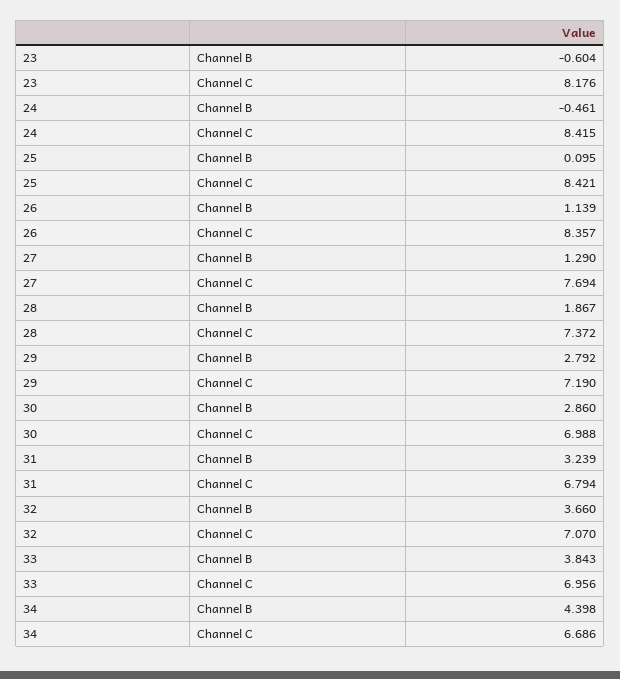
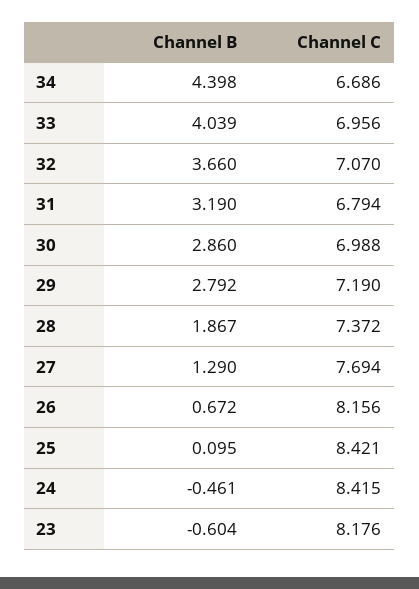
  {
    "23": {
      "Channel B": -0.604,
      "Channel C": 8.176
    },
    "24": {
      "Channel B": -0.461,
      "Channel C": 8.415
    },
    "25": {
      "Channel B": 0.095,
      "Channel C": 8.421
    },
    "26": {
-     "Channel B": 1.139,
+     "Channel B": 0.672,
-     "Channel C": 8.357
+     "Channel C": 8.156
    },
    "27": {
      "Channel B": 1.29,
      "Channel C": 7.694
    },
    "28": {
      "Channel B": 1.867,
      "Channel C": 7.372
    },
    "29": {
      "Channel B": 2.792,
      "Channel C": 7.19
    },
    "30": {
      "Channel B": 2.86,
      "Channel C": 6.988
    },
    "31": {
-     "Channel B": 3.239,
+     "Channel B": 3.19,
      "Channel C": 6.794
    },
    "32": {
      "Channel B": 3.66,
      "Channel C": 7.07
    },
    "33": {
-     "Channel B": 3.843,
+     "Channel B": 4.039,
      "Channel C": 6.956
    },
    "34": {
      "Channel B": 4.398,
      "Channel C": 6.686
    }
  }

